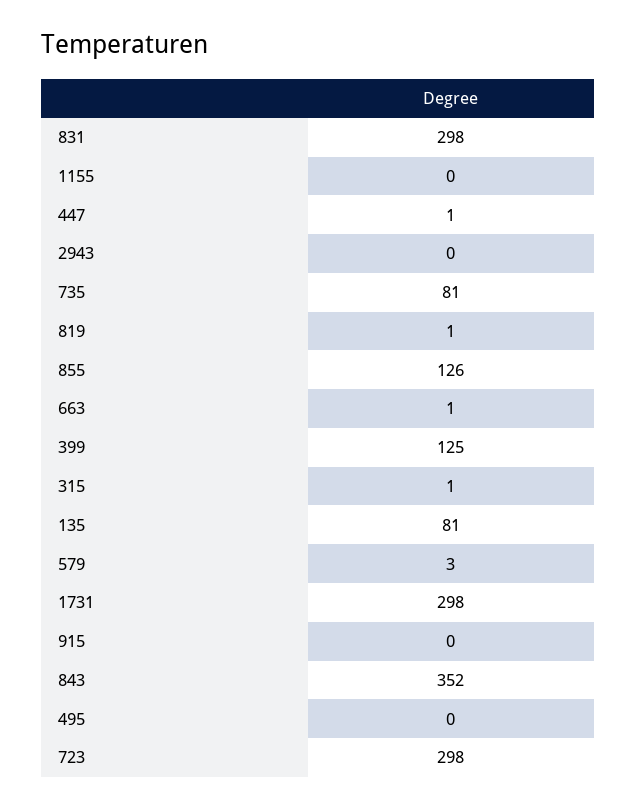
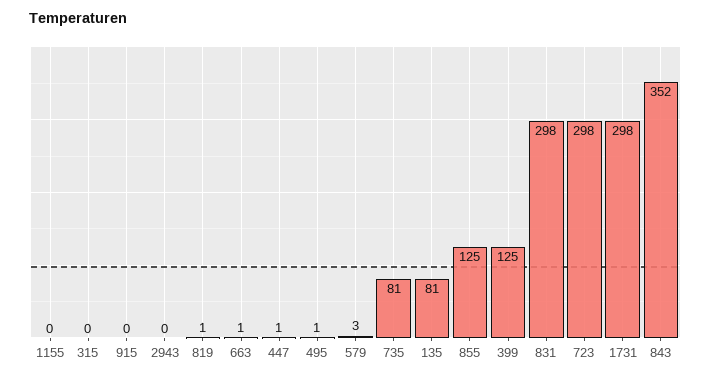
  {
    "831": 298,
    "1155": 0,
    "447": 1,
    "2943": 0,
    "735": 81,
    "819": 1,
-   "855": 126,
+   "855": 125,
    "663": 1,
    "399": 125,
-   "315": 1,
+   "315": 0,
    "135": 81,
    "579": 3,
    "1731": 298,
    "915": 0,
    "843": 352,
-   "495": 0,
+   "495": 1,
    "723": 298
  }

